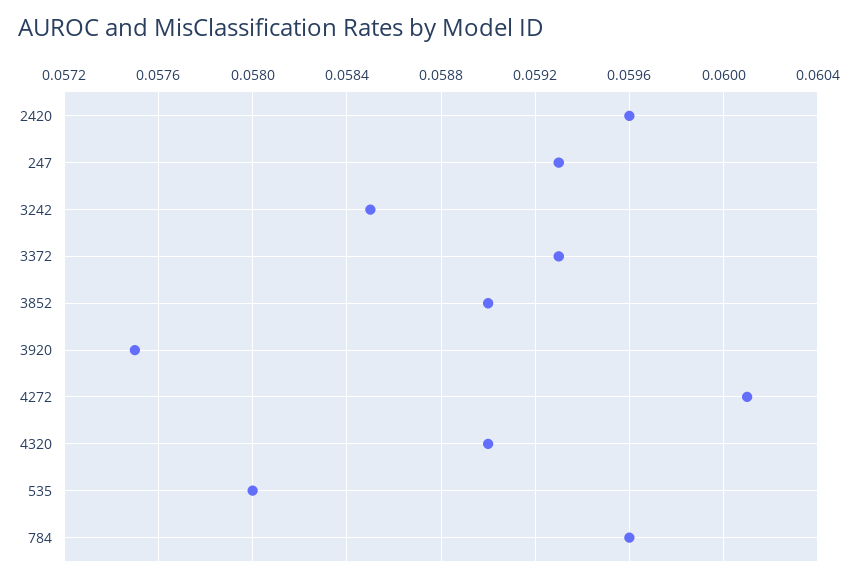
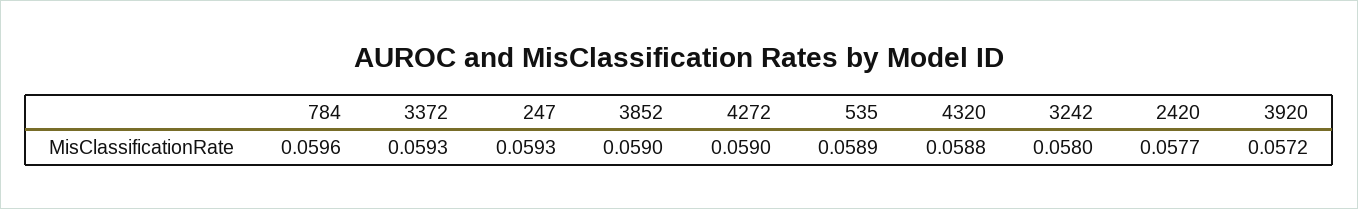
  {
-   "2420": 0.0596,
+   "2420": 0.0577,
    "247": 0.0593,
-   "3242": 0.0585,
+   "3242": 0.058,
    "3372": 0.0593,
    "3852": 0.059,
-   "3920": 0.0575,
+   "3920": 0.0572,
-   "4272": 0.0601,
+   "4272": 0.059,
-   "4320": 0.059,
+   "4320": 0.0588,
-   "535": 0.058,
+   "535": 0.0589,
    "784": 0.0596
  }

